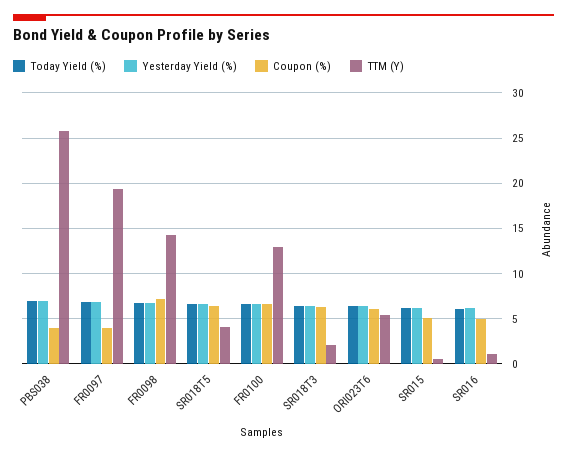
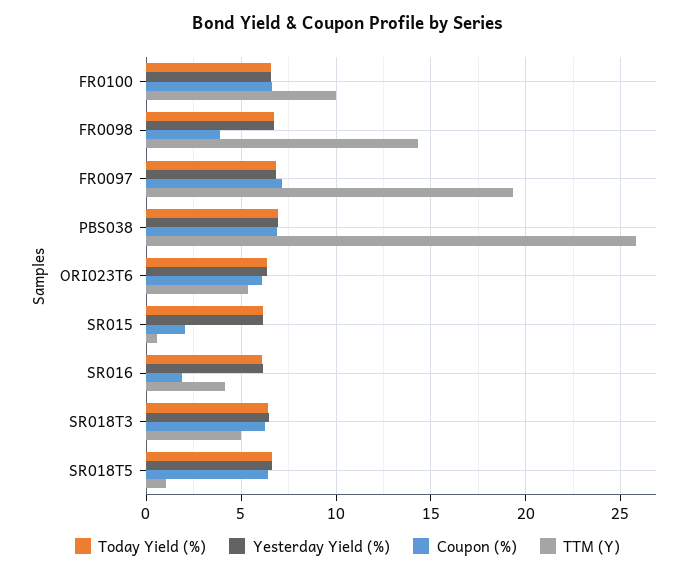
  {
    "Today Yield (%)": {
      "PBS038": 7,
      "FR0097": 7,
      "FR0098": 6.5,
      "SR018T5": 6.5,
      "FR0100": 6.5,
      "SR018T3": 6.5,
      "ORI023T6": 6.5,
      "SR015": 6,
      "SR016": 6
    },
    "Yesterday Yield (%)": {
      "PBS038": 7,
      "FR0097": 7,
      "FR0098": 6.5,
      "SR018T5": 6.5,
      "FR0100": 6.5,
      "SR018T3": 6.5,
      "ORI023T6": 6.5,
      "SR015": 6,
      "SR016": 6
    },
    "Coupon (%)": {
-     "PBS038": 4,
+     "PBS038": 7,
-     "FR0097": 4,
+     "FR0097": 7,
-     "FR0098": 7,
+     "FR0098": 4,
      "SR018T5": 6.5,
      "FR0100": 6.5,
      "SR018T3": 6.5,
      "ORI023T6": 6,
-     "SR015": 5,
+     "SR015": 2,
-     "SR016": 5
+     "SR016": 2
    },
    "TTM (Y)": {
      "PBS038": 26,
      "FR0097": 19.5,
      "FR0098": 14.5,
-     "SR018T5": 4,
+     "SR018T5": 1,
-     "FR0100": 13,
+     "FR0100": 10,
-     "SR018T3": 2,
+     "SR018T3": 5,
      "ORI023T6": 5.5,
      "SR015": 0.5,
-     "SR016": 1
+     "SR016": 4
    }
  }

